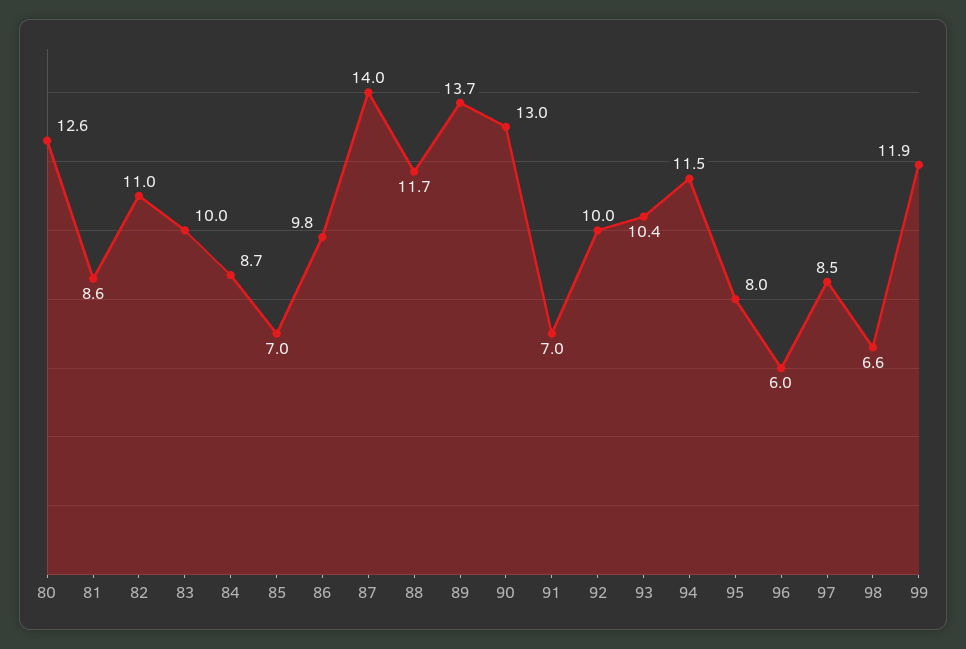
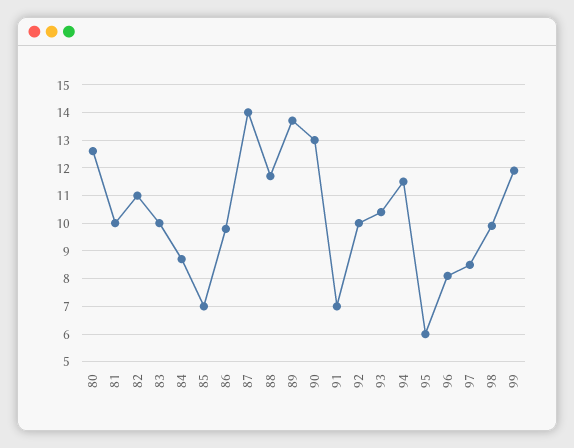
  {
    "80": 12.6,
-   "81": 8.6,
+   "81": 10,
    "82": 11,
    "83": 10,
    "84": 8.7,
    "85": 7,
    "86": 9.8,
    "87": 14,
    "88": 11.7,
    "89": 13.7,
    "90": 13,
    "91": 7,
    "92": 10,
    "93": 10.4,
    "94": 11.5,
-   "95": 8,
+   "95": 6,
-   "96": 6,
+   "96": 8,
    "97": 8.5,
-   "98": 6.6,
+   "98": 10,
    "99": 11.9
  }

